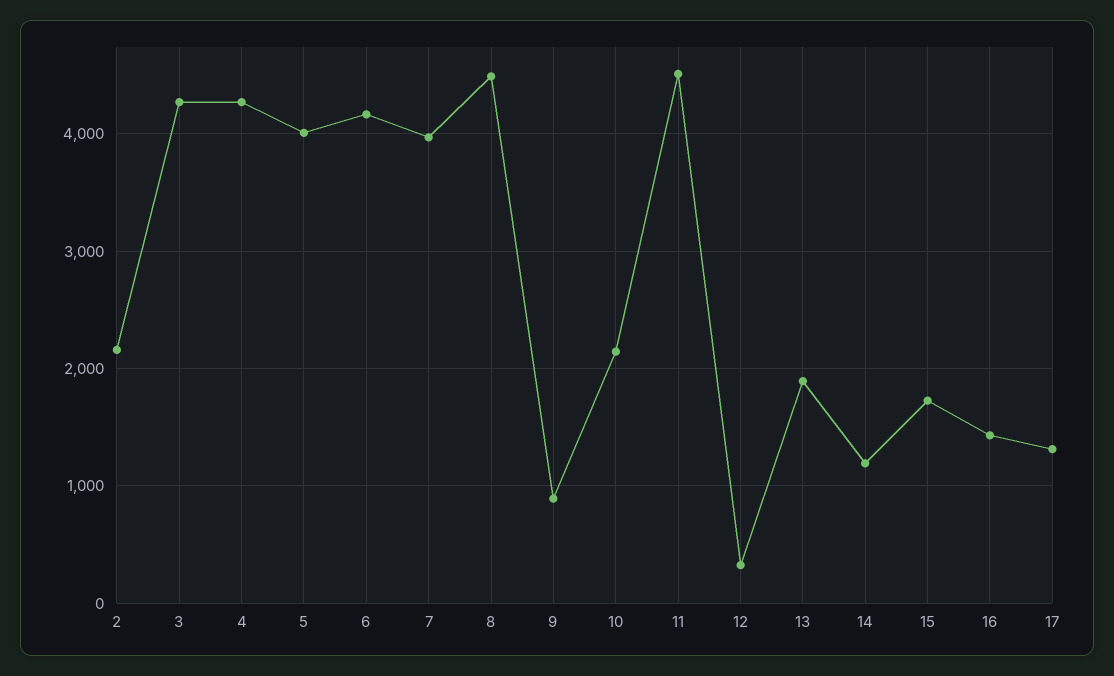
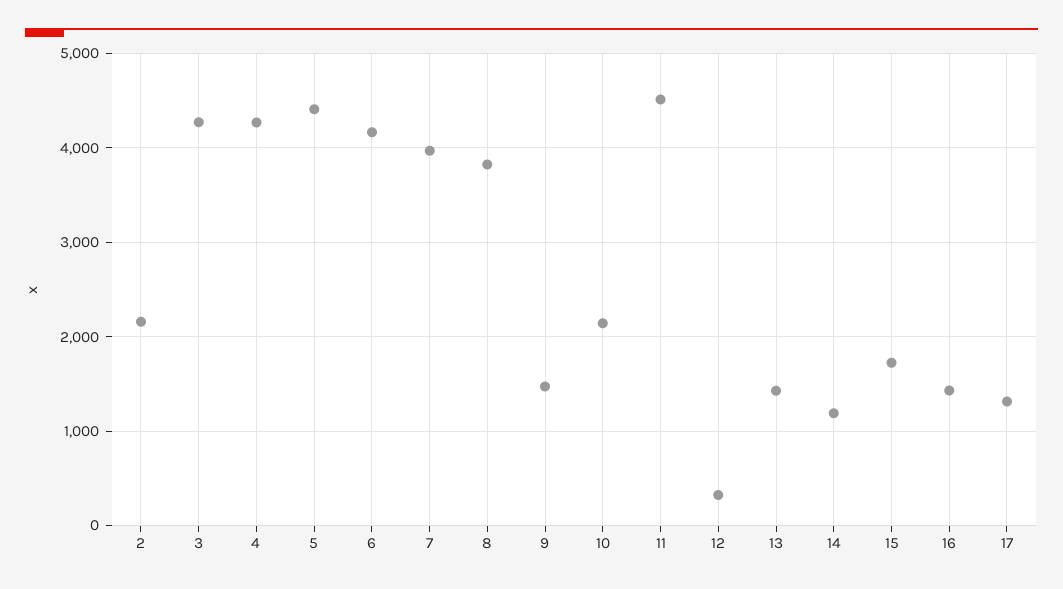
  {
    "2": 2200,
    "3": 4300,
    "4": 4300,
-   "5": 4000,
+   "5": 4400,
    "6": 4200,
    "7": 4000,
-   "8": 4500,
+   "8": 3800,
-   "9": 900,
+   "9": 1500,
    "10": 2100,
    "11": 4500,
    "12": 300,
-   "13": 1900,
+   "13": 1400,
    "14": 1200,
    "15": 1700,
    "16": 1400,
    "17": 1300
  }

